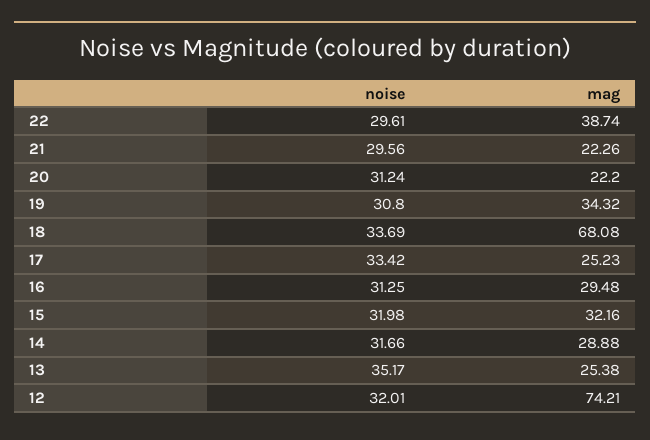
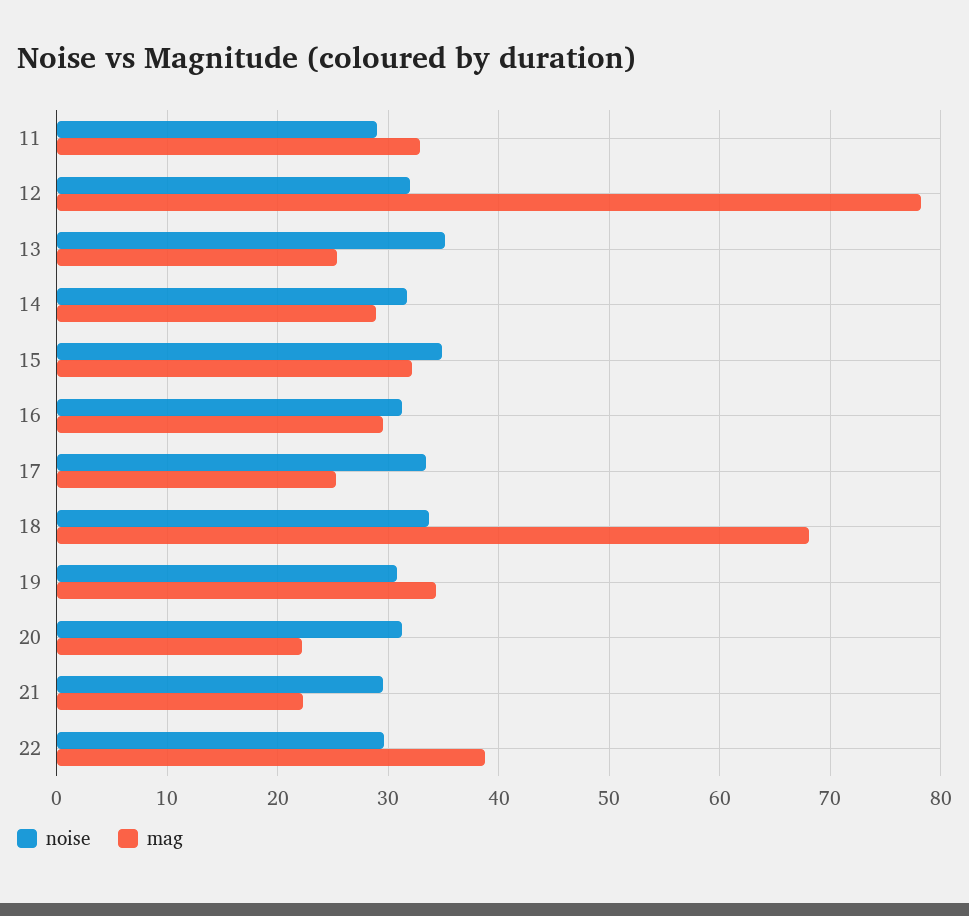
  {
    "noise": {
      "22": 29.61,
      "21": 29.56,
      "20": 31.24,
      "19": 30.8,
      "18": 33.69,
      "17": 33.42,
      "16": 31.25,
-     "15": 31.98,
+     "15": 35,
      "14": 31.66,
      "13": 35.17,
-     "12": 32.01
+     "12": 32.01,
+     "11": 29
    },
    "mag": {
      "22": 38.74,
      "21": 22.26,
      "20": 22.2,
      "19": 34.32,
      "18": 68.08,
      "17": 25.23,
      "16": 29.48,
      "15": 32.16,
      "14": 28.88,
      "13": 25.38,
-     "12": 74.21
+     "12": 78,
+     "11": 33
    }
  }

